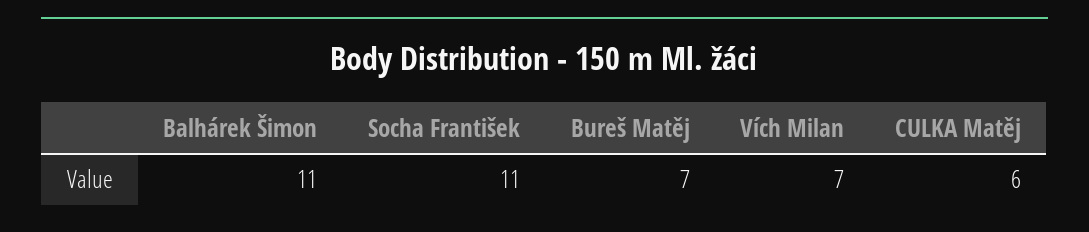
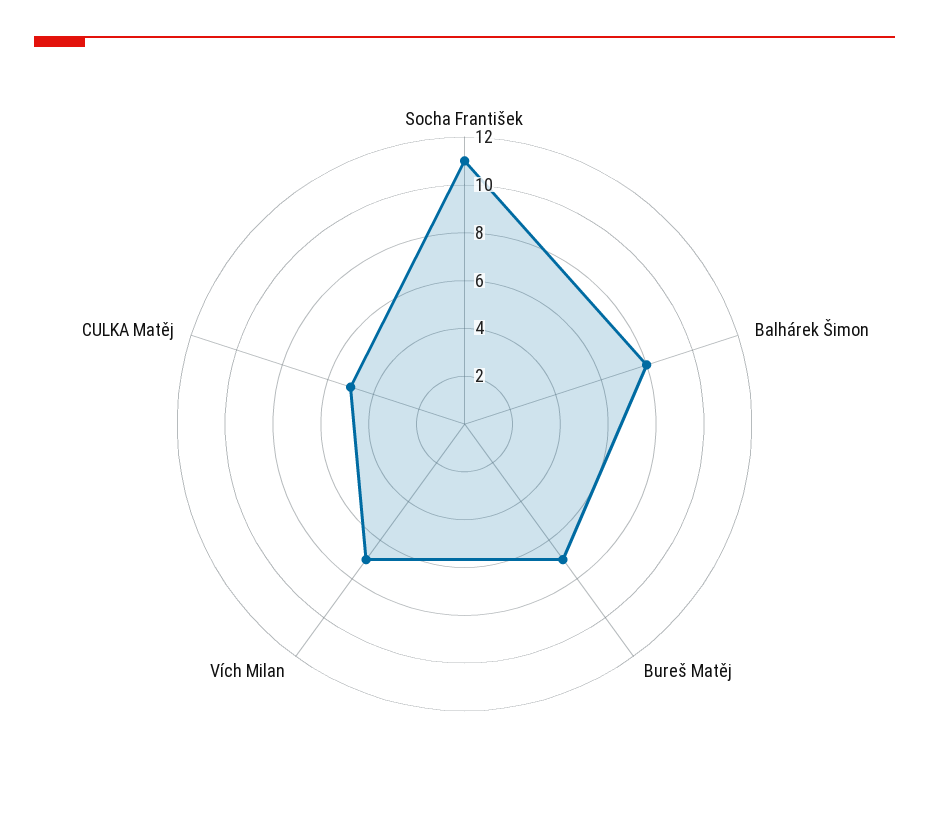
  {
-   "Balhárek Šimon": 11,
+   "Balhárek Šimon": 8,
    "Socha František": 11,
    "Bureš Matěj": 7,
    "Vích Milan": 7,
-   "CULKA Matěj": 6
+   "CULKA Matěj": 5
  }

